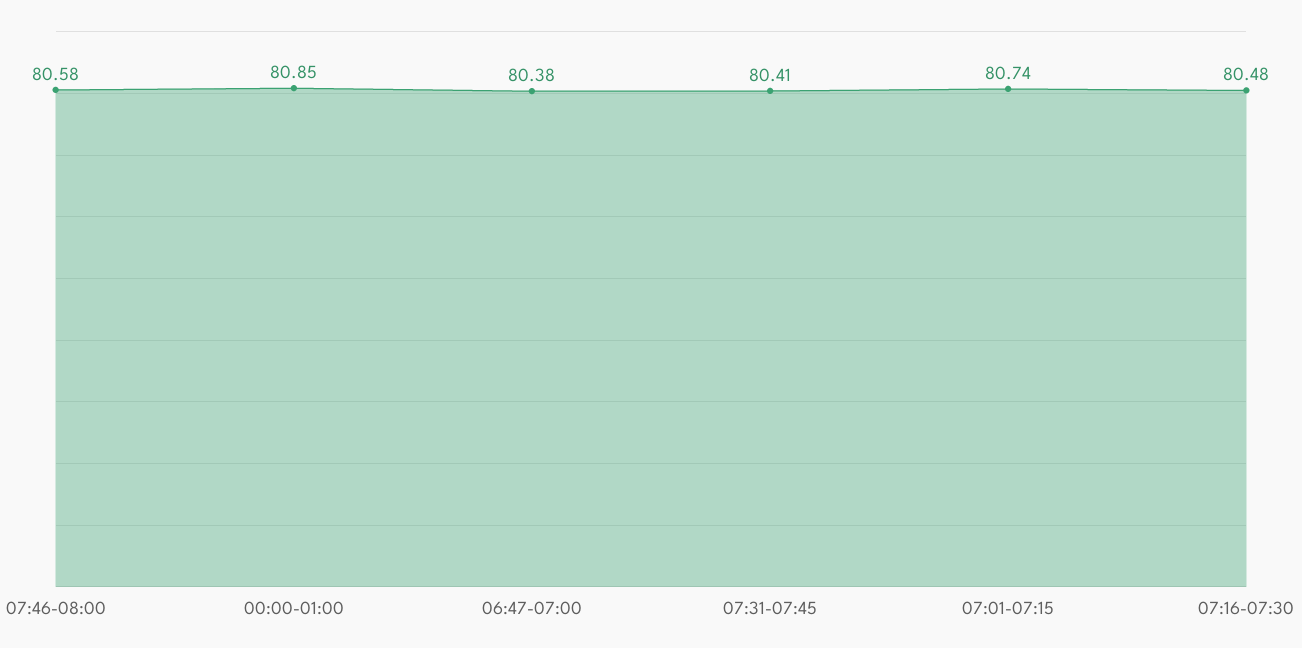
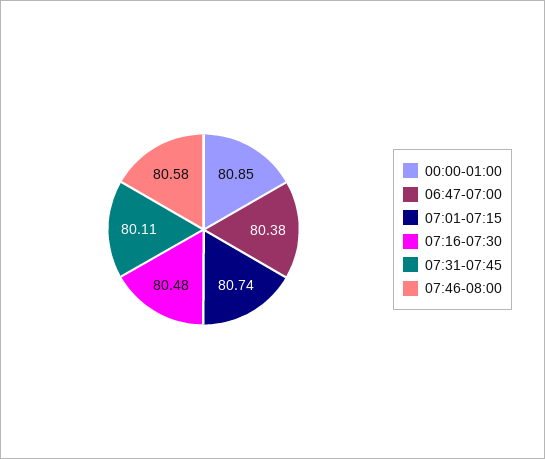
  {
    "07:46-08:00": 80.58,
    "00:00-01:00": 80.85,
    "06:47-07:00": 80.38,
-   "07:31-07:45": 80.41,
+   "07:31-07:45": 80.11,
    "07:01-07:15": 80.74,
    "07:16-07:30": 80.48
  }

